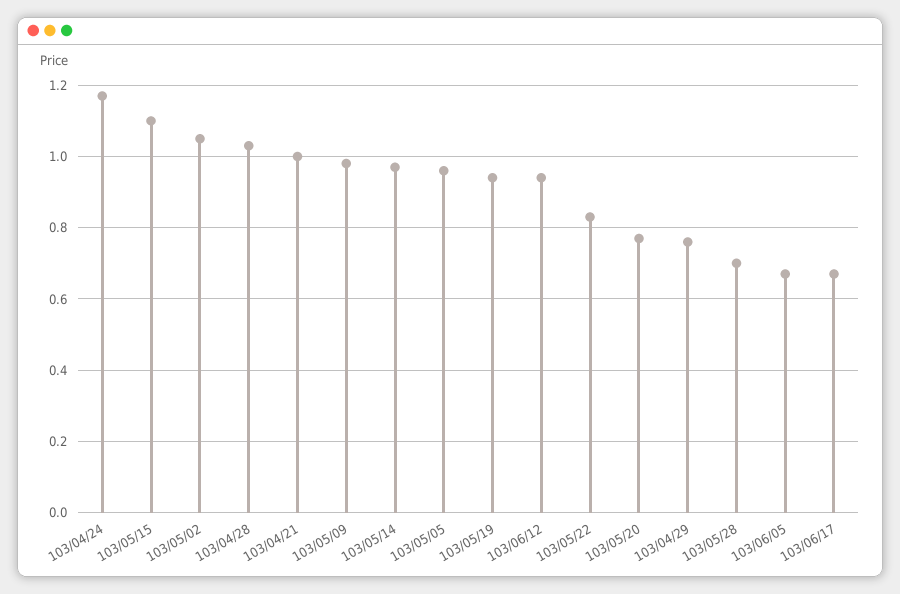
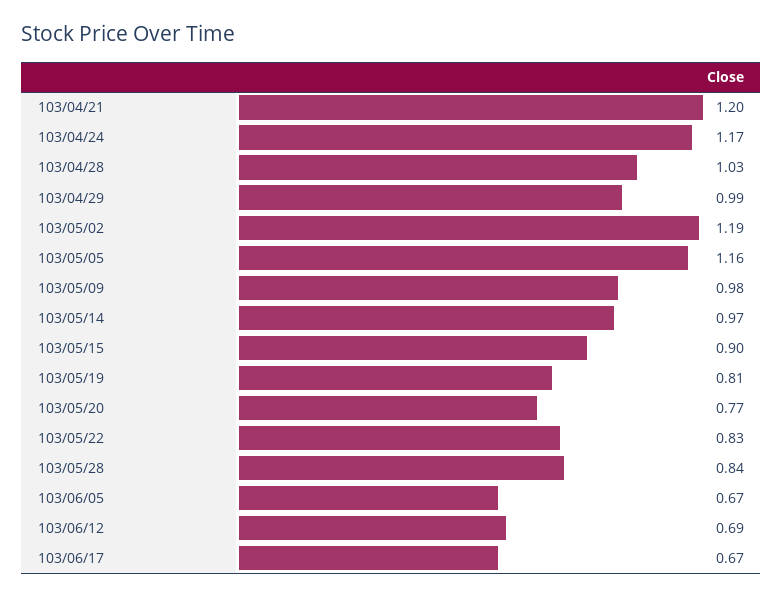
  {
    "103/04/24": 1.17,
-   "103/05/15": 1.1,
+   "103/05/15": 0.9,
-   "103/05/02": 1.05,
+   "103/05/02": 1.19,
    "103/04/28": 1.03,
-   "103/04/21": 1,
+   "103/04/21": 1.2,
    "103/05/09": 0.98,
    "103/05/14": 0.97,
-   "103/05/05": 0.95,
+   "103/05/05": 1.16,
-   "103/05/19": 0.95,
+   "103/05/19": 0.81,
-   "103/06/12": 0.95,
+   "103/06/12": 0.69,
    "103/05/22": 0.83,
    "103/05/20": 0.77,
-   "103/04/29": 0.75,
+   "103/04/29": 0.99,
-   "103/05/28": 0.7,
+   "103/05/28": 0.84,
    "103/06/05": 0.67,
    "103/06/17": 0.67
  }

